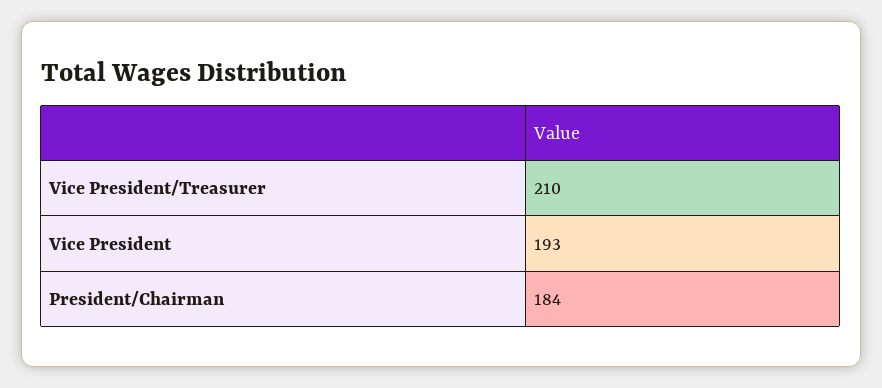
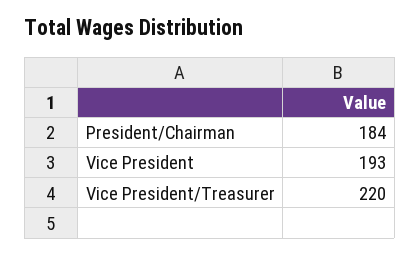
  {
-   "Vice President/Treasurer": 210,
+   "Vice President/Treasurer": 220,
    "Vice President": 193,
    "President/Chairman": 184
  }

